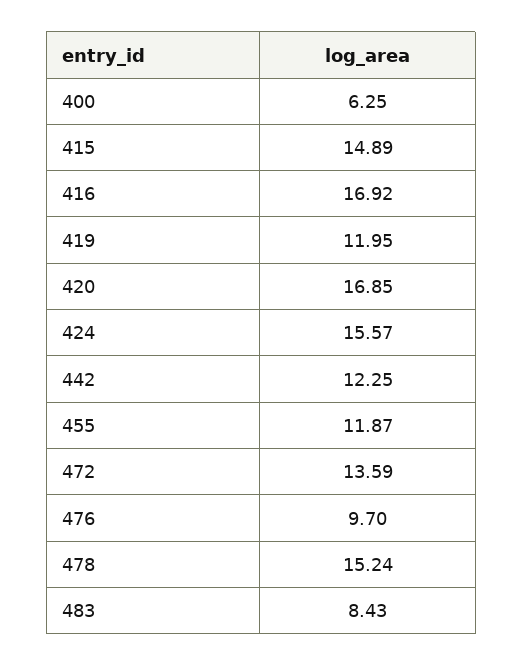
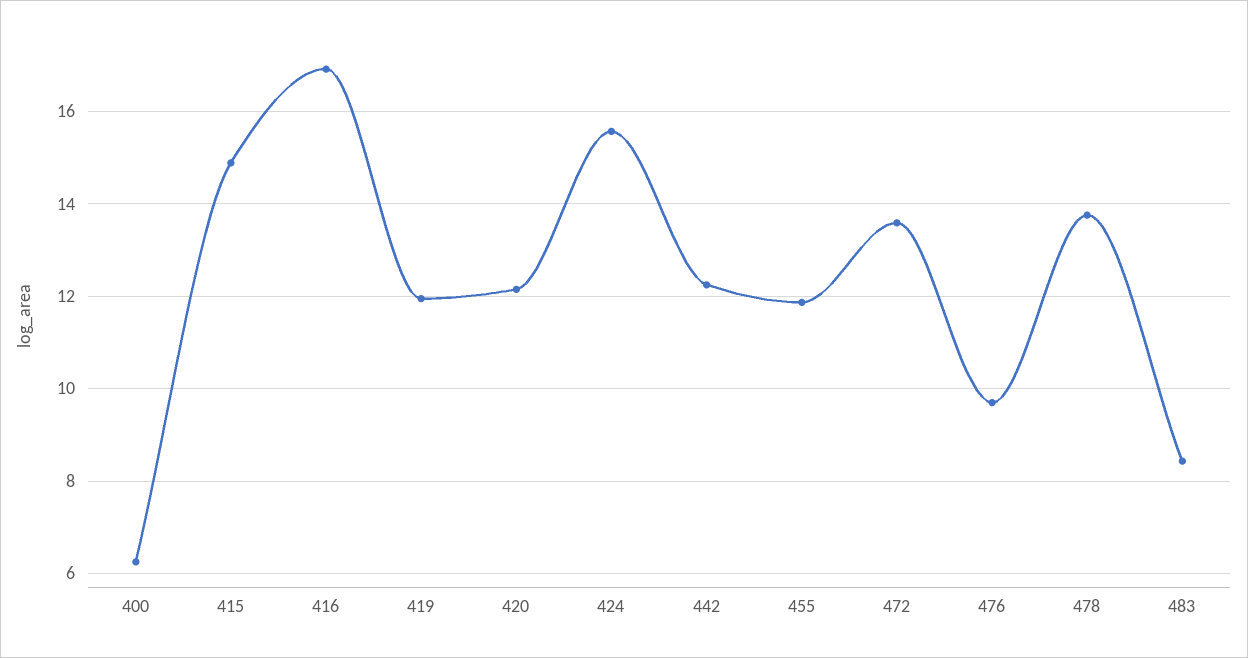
  {
    "400": 6.25,
    "415": 14.89,
    "416": 16.92,
    "419": 11.95,
-   "420": 16.85,
+   "420": 12.2,
    "424": 15.57,
    "442": 12.25,
    "455": 11.87,
    "472": 13.59,
    "476": 9.7,
-   "478": 15.24,
+   "478": 13.8,
    "483": 8.43
  }

